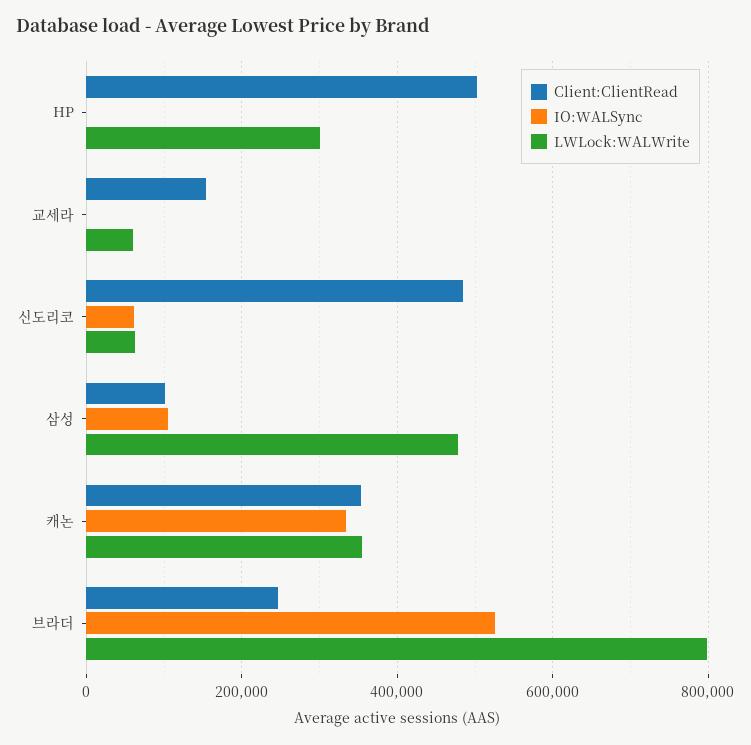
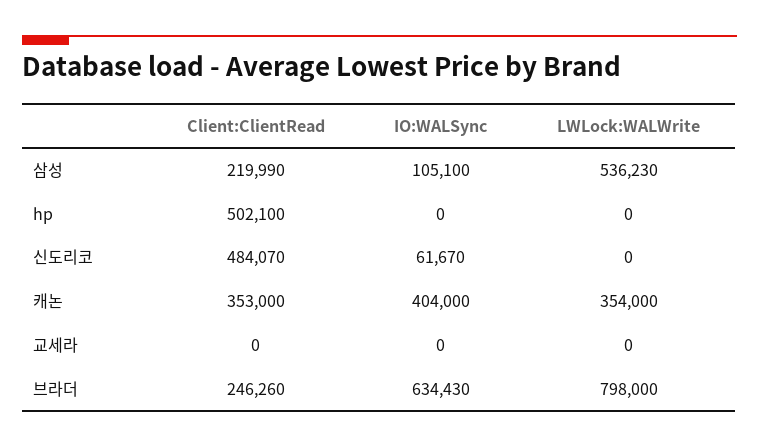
  {
    "Client:ClientRead": {
      "HP": 502100,
-     "교세라": 160000,
+     "교세라": 0,
      "신도리코": 484070,
-     "삼성": 100000,
+     "삼성": 219990,
      "캐논": 353000,
      "브라더": 246260
    },
    "IO:WALSync": {
      "HP": 0,
      "교세라": 0,
      "신도리코": 61670,
      "삼성": 105100,
-     "캐논": 340000,
+     "캐논": 404000,
-     "브라더": 520000
+     "브라더": 634430
    },
    "LWLock:WALWrite": {
-     "HP": 300000,
+     "HP": 0,
-     "교세라": 60000,
+     "교세라": 0,
-     "신도리코": 60000,
+     "신도리코": 0,
-     "삼성": 480000,
+     "삼성": 536230,
      "캐논": 354000,
      "브라더": 798000
    }
  }

